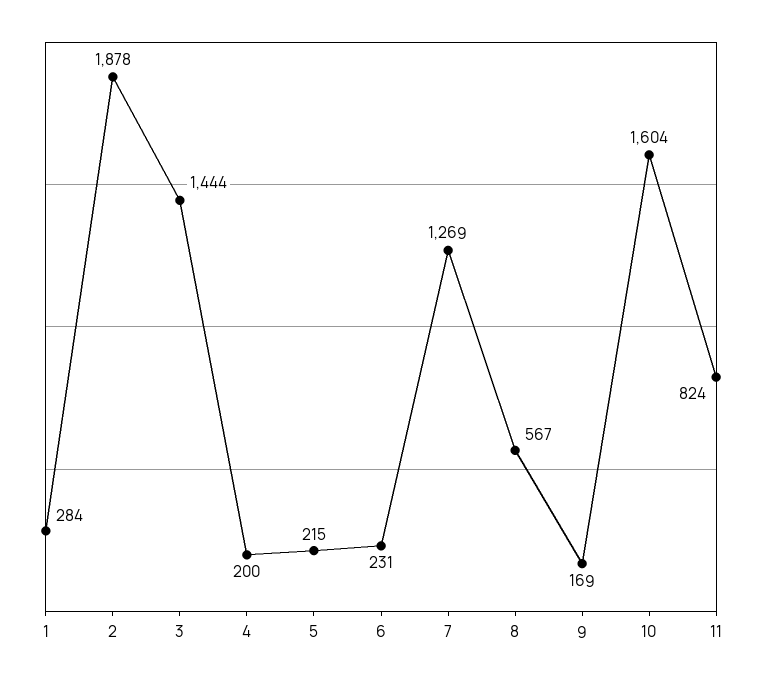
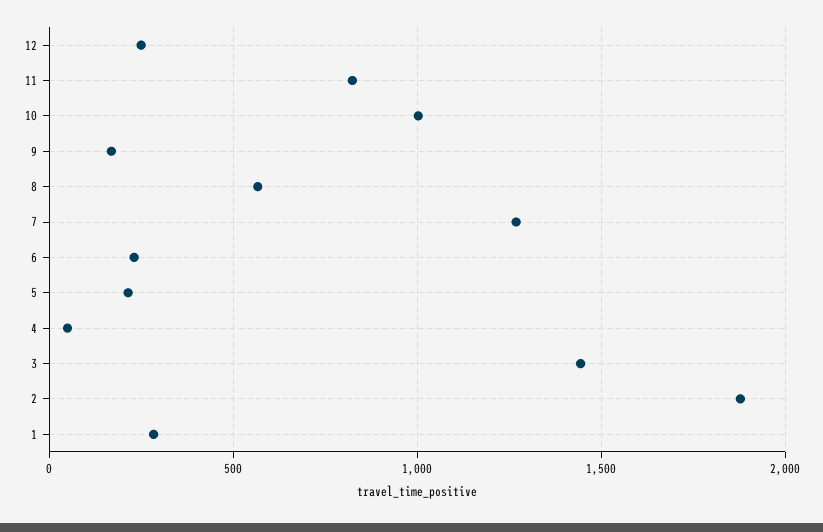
  {
    "1": 284,
    "2": 1878,
    "3": 1444,
-   "4": 200,
+   "4": 50,
    "5": 215,
    "6": 231,
    "7": 1269,
    "8": 567,
    "9": 169,
-   "10": 1604,
+   "10": 1000,
-   "11": 824
+   "11": 824,
+   "12": 250
  }

